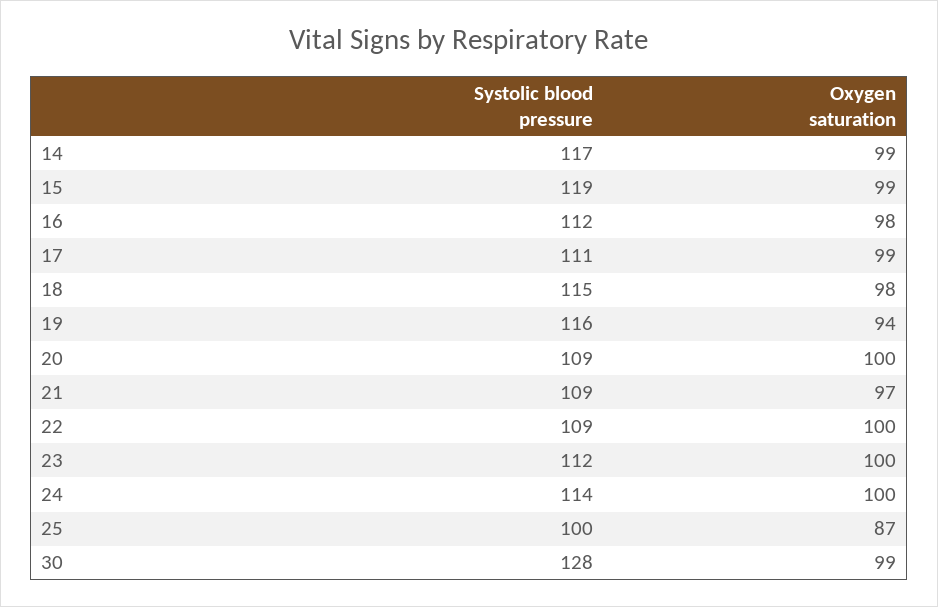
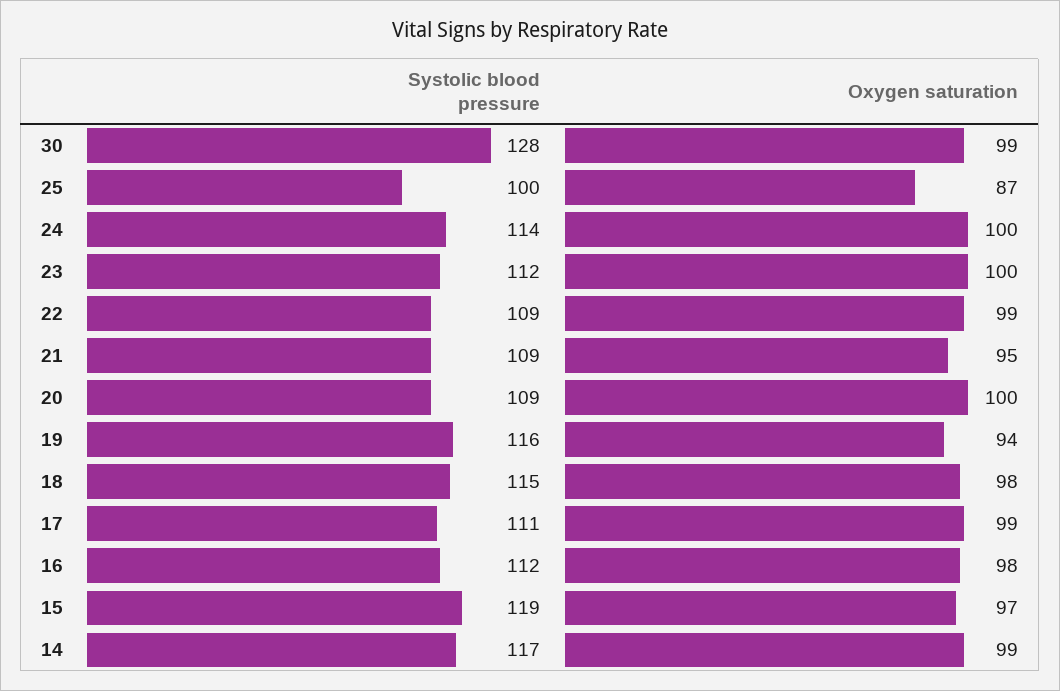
  {
    "Systolic blood pressure": {
      "14": 117,
      "15": 119,
      "16": 112,
      "17": 111,
      "18": 115,
      "19": 116,
      "20": 109,
      "21": 109,
      "22": 109,
      "23": 112,
      "24": 114,
      "25": 100,
      "30": 128
    },
    "Oxygen saturation": {
      "14": 99,
-     "15": 99,
+     "15": 97,
      "16": 98,
      "17": 99,
      "18": 98,
      "19": 94,
      "20": 100,
-     "21": 97,
+     "21": 95,
-     "22": 100,
+     "22": 99,
      "23": 100,
      "24": 100,
      "25": 87,
      "30": 99
    }
  }

